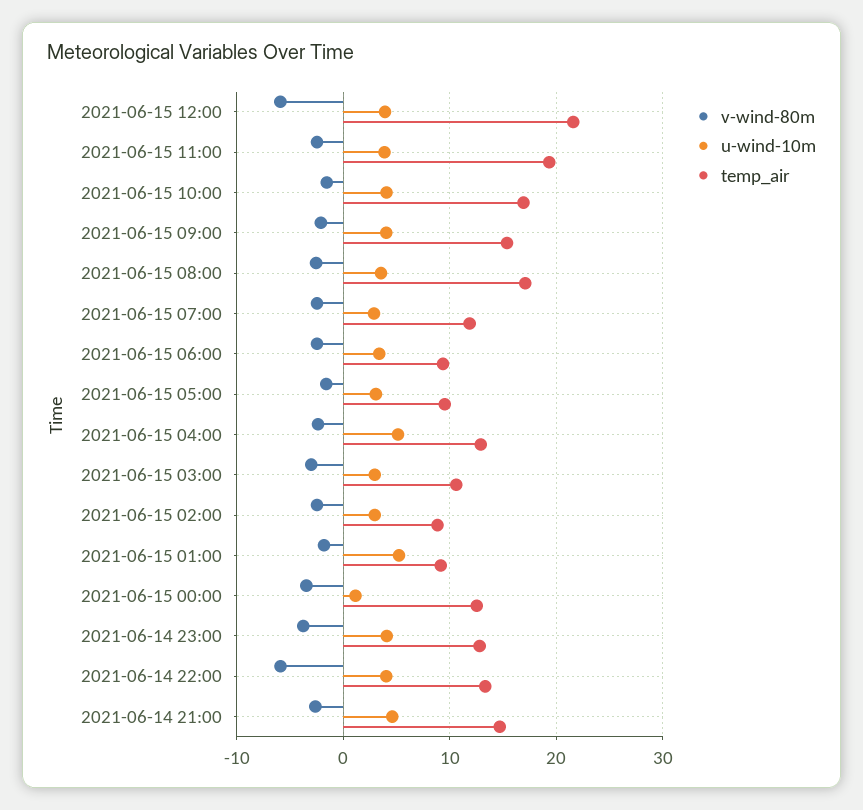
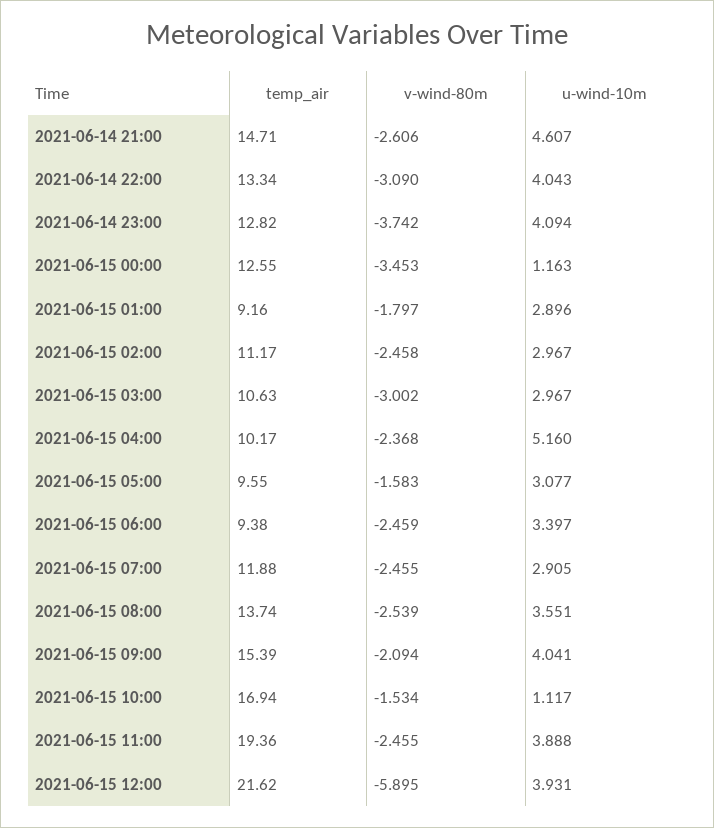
  {
    "v-wind-80m": {
      "2021-06-15 12:00": -5.895,
      "2021-06-15 11:00": -2.455,
      "2021-06-15 10:00": -1.534,
      "2021-06-15 09:00": -2.094,
      "2021-06-15 08:00": -2.539,
      "2021-06-15 07:00": -2.455,
      "2021-06-15 06:00": -2.459,
      "2021-06-15 05:00": -1.583,
      "2021-06-15 04:00": -2.368,
      "2021-06-15 03:00": -3.002,
      "2021-06-15 02:00": -2.458,
      "2021-06-15 01:00": -1.797,
      "2021-06-15 00:00": -3.453,
      "2021-06-14 23:00": -3.742,
-     "2021-06-14 22:00": -6,
+     "2021-06-14 22:00": -3.09,
      "2021-06-14 21:00": -2.606
    },
    "u-wind-10m": {
      "2021-06-15 12:00": 3.931,
      "2021-06-15 11:00": 3.888,
-     "2021-06-15 10:00": 4,
+     "2021-06-15 10:00": 1.117,
      "2021-06-15 09:00": 4.041,
      "2021-06-15 08:00": 3.551,
      "2021-06-15 07:00": 2.905,
      "2021-06-15 06:00": 3.397,
      "2021-06-15 05:00": 3.077,
      "2021-06-15 04:00": 5.16,
      "2021-06-15 03:00": 2.967,
      "2021-06-15 02:00": 2.967,
-     "2021-06-15 01:00": 5,
+     "2021-06-15 01:00": 2.896,
      "2021-06-15 00:00": 1.163,
      "2021-06-14 23:00": 4.094,
      "2021-06-14 22:00": 4.043,
      "2021-06-14 21:00": 4.607
    },
    "temp_air": {
      "2021-06-15 12:00": 21.62,
      "2021-06-15 11:00": 19.36,
      "2021-06-15 10:00": 16.94,
      "2021-06-15 09:00": 15.39,
-     "2021-06-15 08:00": 17,
+     "2021-06-15 08:00": 13.74,
      "2021-06-15 07:00": 11.88,
      "2021-06-15 06:00": 9.38,
      "2021-06-15 05:00": 9.55,
-     "2021-06-15 04:00": 13,
+     "2021-06-15 04:00": 10.17,
      "2021-06-15 03:00": 10.63,
-     "2021-06-15 02:00": 9,
+     "2021-06-15 02:00": 11.17,
      "2021-06-15 01:00": 9.16,
      "2021-06-15 00:00": 12.55,
      "2021-06-14 23:00": 12.82,
      "2021-06-14 22:00": 13.34,
      "2021-06-14 21:00": 14.71
    }
  }

